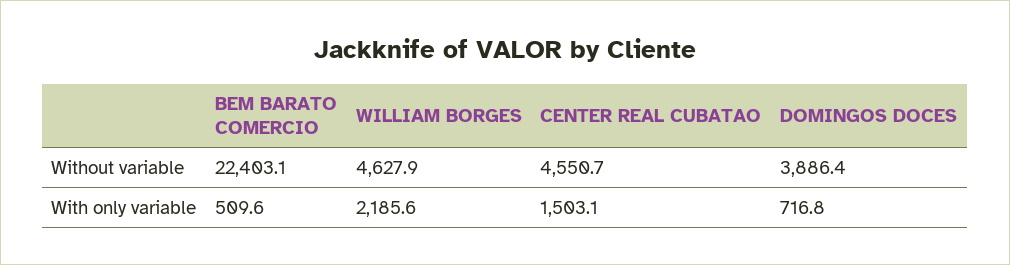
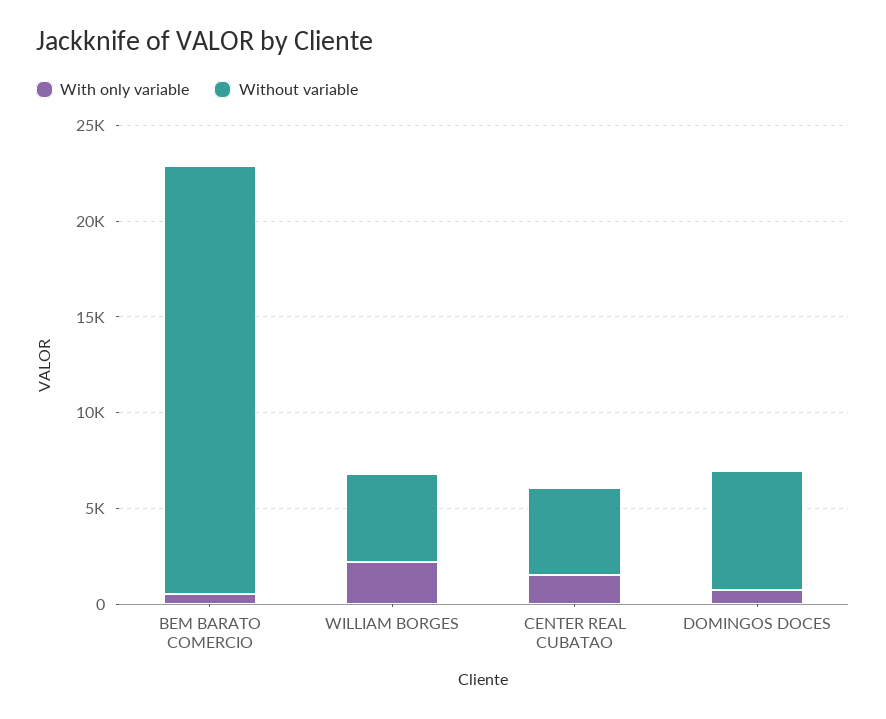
  {
    "Without variable": {
      "BEM BARATO COMERCIO": 22403.1,
      "WILLIAM BORGES": 4627.9,
      "CENTER REAL CUBATAO": 4550.7,
-     "DOMINGOS DOCES": 3886.4
+     "DOMINGOS DOCES": 6000
    },
    "With only variable": {
      "BEM BARATO COMERCIO": 509.6,
      "WILLIAM BORGES": 2185.6,
      "CENTER REAL CUBATAO": 1503.1,
      "DOMINGOS DOCES": 716.8
    }
  }

